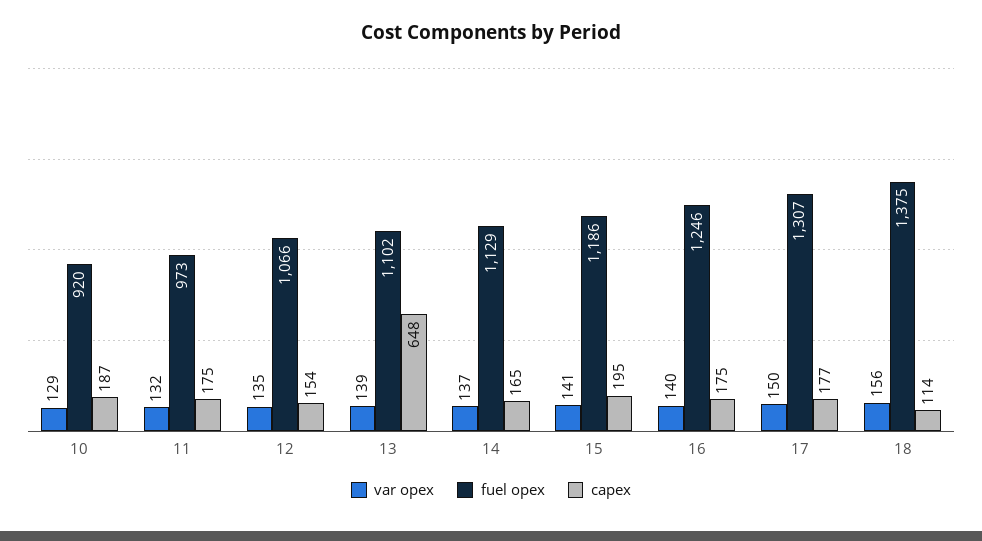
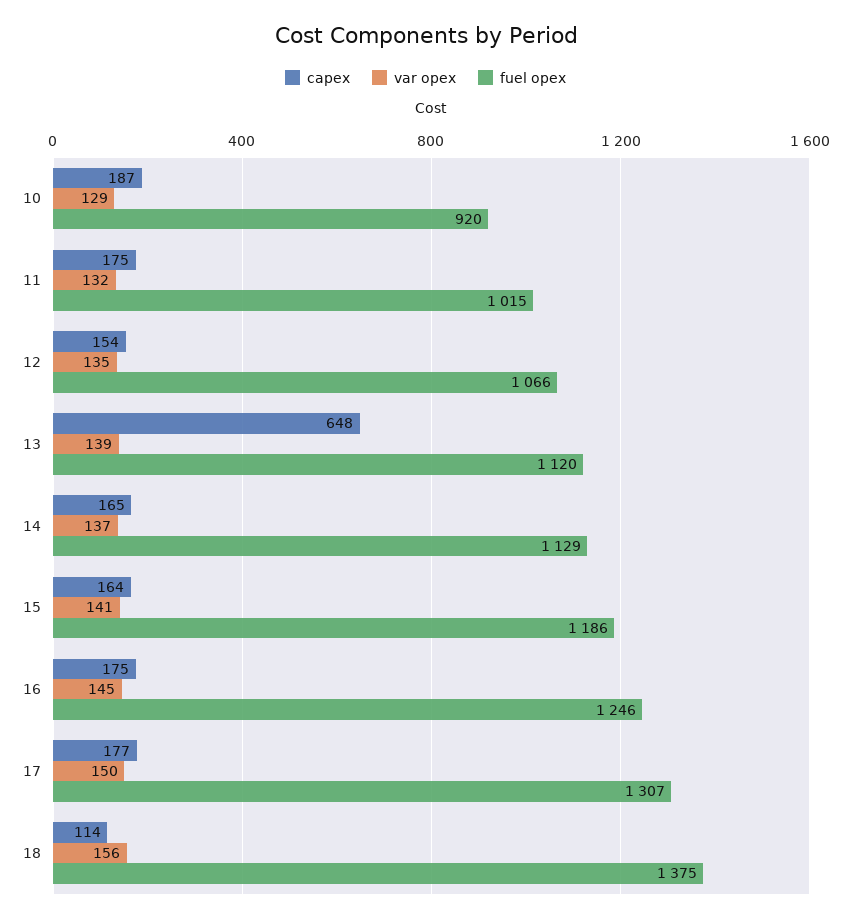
  {
    "var opex": {
      "10": 129,
      "11": 132,
      "12": 135,
      "13": 139,
      "14": 137,
      "15": 141,
-     "16": 140,
+     "16": 145,
      "17": 150,
      "18": 156
    },
    "fuel opex": {
      "10": 920,
-     "11": 973,
+     "11": 1015,
      "12": 1066,
-     "13": 1102,
+     "13": 1120,
      "14": 1129,
      "15": 1186,
      "16": 1246,
      "17": 1307,
      "18": 1375
    },
    "capex": {
      "10": 187,
      "11": 175,
      "12": 154,
      "13": 648,
      "14": 165,
-     "15": 195,
+     "15": 164,
      "16": 175,
      "17": 177,
      "18": 114
    }
  }

